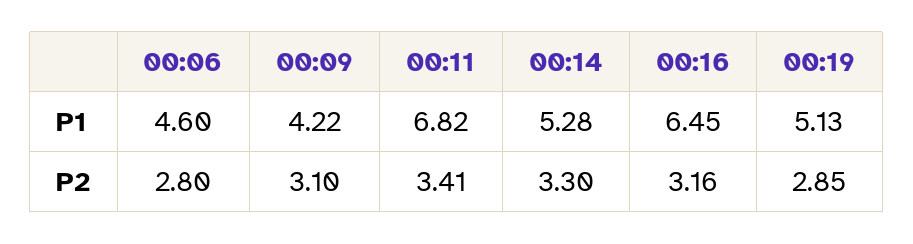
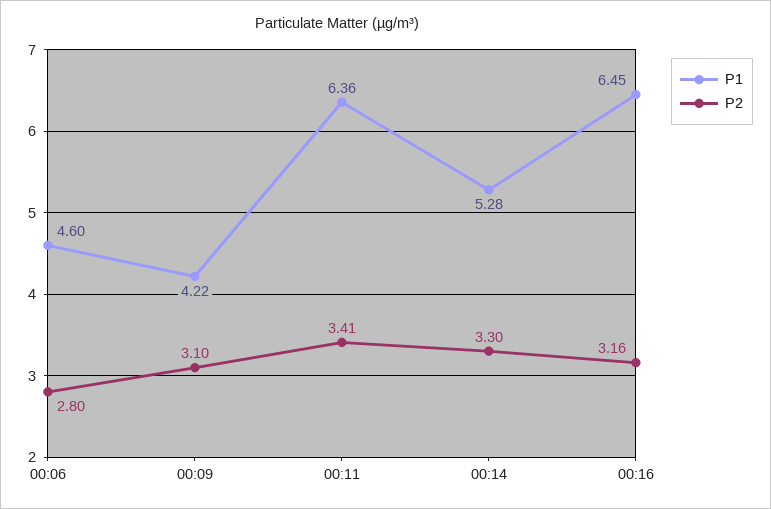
  {
    "P1": {
      "00:06": 4.6,
      "00:09": 4.22,
-     "00:11": 6.82,
+     "00:11": 6.36,
      "00:14": 5.28,
-     "00:16": 6.45,
+     "00:16": 6.45
-     "00:19": 5.13
    },
    "P2": {
      "00:06": 2.8,
      "00:09": 3.1,
      "00:11": 3.41,
      "00:14": 3.3,
-     "00:16": 3.16,
+     "00:16": 3.16
-     "00:19": 2.85
    }
  }

